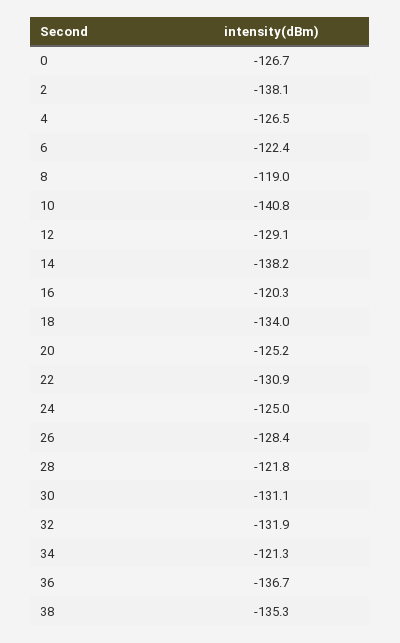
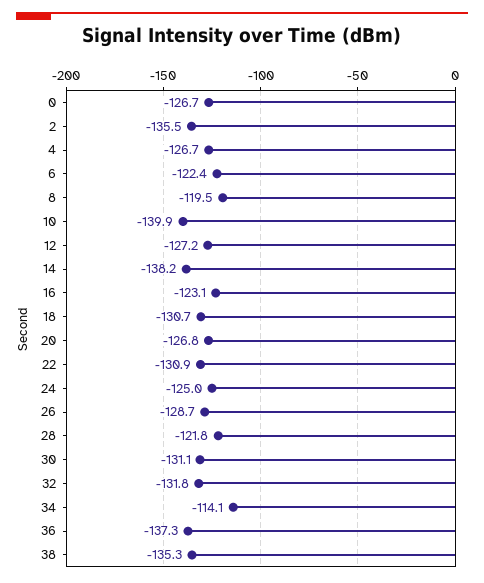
  {
    "0": -126.7,
-   "2": -138.1,
+   "2": -135.5,
-   "4": -126.5,
+   "4": -126.7,
    "6": -122.4,
-   "8": -119,
+   "8": -119.5,
-   "10": -140.8,
+   "10": -139.9,
-   "12": -129.1,
+   "12": -127.2,
    "14": -138.2,
-   "16": -120.3,
+   "16": -123.1,
-   "18": -134,
+   "18": -130.7,
-   "20": -125.2,
+   "20": -126.8,
    "22": -130.9,
    "24": -125,
-   "26": -128.4,
+   "26": -128.7,
    "28": -121.8,
    "30": -131.1,
-   "32": -131.9,
+   "32": -131.8,
-   "34": -121.3,
+   "34": -114.1,
-   "36": -136.7,
+   "36": -137.3,
    "38": -135.3
  }

